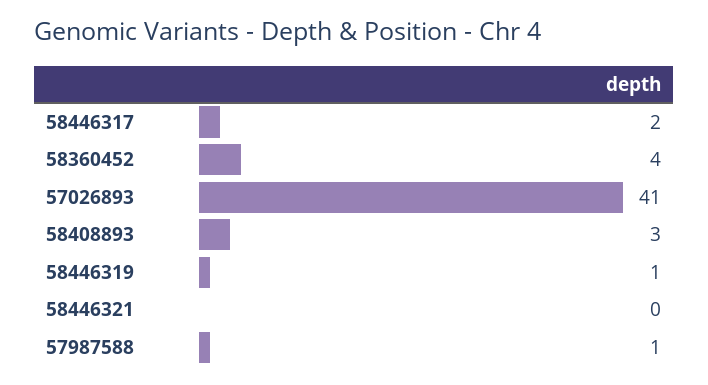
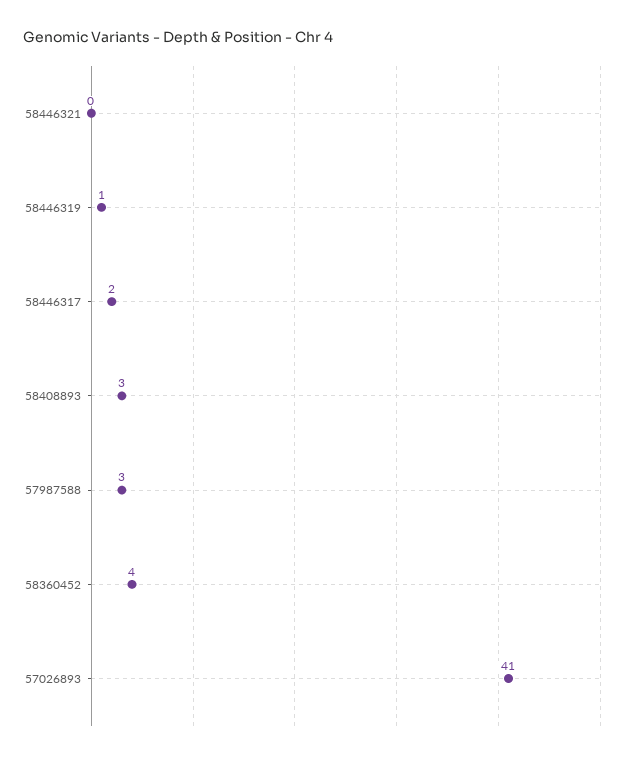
  {
    "58446317": 2,
    "58360452": 4,
    "57026893": 41,
    "58408893": 3,
    "58446319": 1,
    "58446321": 0,
-   "57987588": 1
+   "57987588": 3
  }

